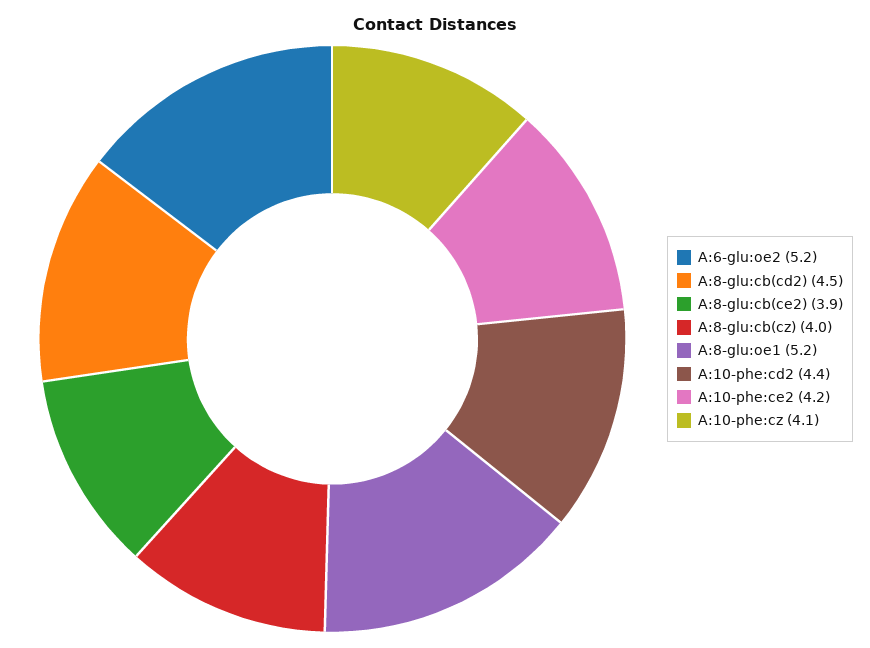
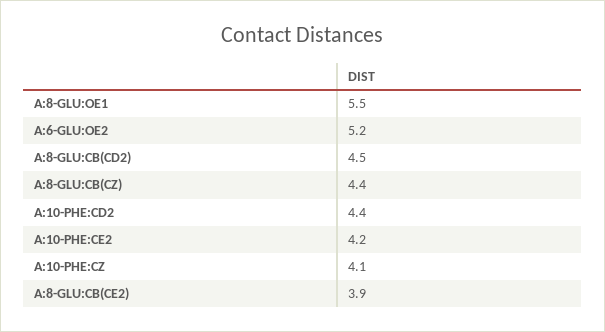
  {
    "A:6-glu:oe2": 5.2,
    "A:8-glu:cb(cd2)": 4.5,
    "A:8-glu:cb(ce2)": 3.9,
-   "A:8-glu:cb(cz)": 4,
+   "A:8-glu:cb(cz)": 4.4,
-   "A:8-glu:oe1": 5.2,
+   "A:8-glu:oe1": 5.5,
    "A:10-phe:cd2": 4.4,
    "A:10-phe:ce2": 4.2,
    "A:10-phe:cz": 4.1
  }

